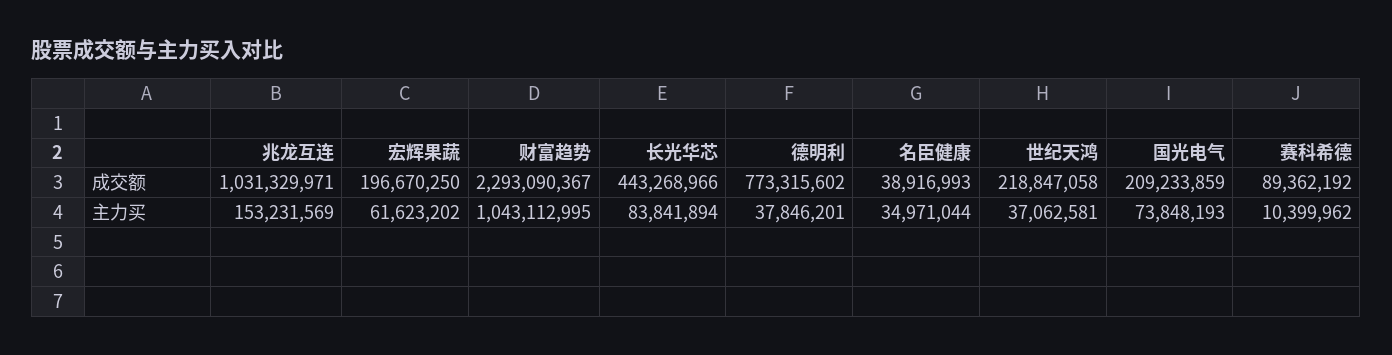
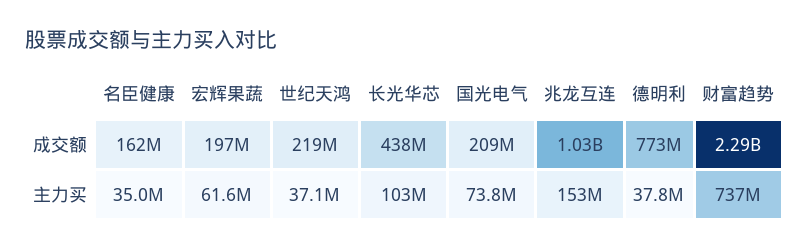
  {
    "兆龙互连": {
      "成交额": 1031329971,
      "主力买": 153231569
    },
    "宏辉果蔬": {
      "成交额": 196670250,
      "主力买": 61623202
    },
    "财富趋势": {
      "成交额": 2293090367,
-     "主力买": 1043112995
+     "主力买": 737000000
    },
    "长光华芯": {
-     "成交额": 443268966,
+     "成交额": 438000000,
-     "主力买": 83841894
+     "主力买": 103000000
    },
    "德明利": {
      "成交额": 773315602,
      "主力买": 37846201
    },
    "名臣健康": {
-     "成交额": 38916993,
+     "成交额": 162000000,
      "主力买": 34971044
    },
    "世纪天鸿": {
      "成交额": 218847058,
      "主力买": 37062581
    },
    "国光电气": {
      "成交额": 209233859,
      "主力买": 73848193
-   },
+   }
-   "赛科希德": {
-     "成交额": 89362192,
-     "主力买": 10399962
-   }
  }

